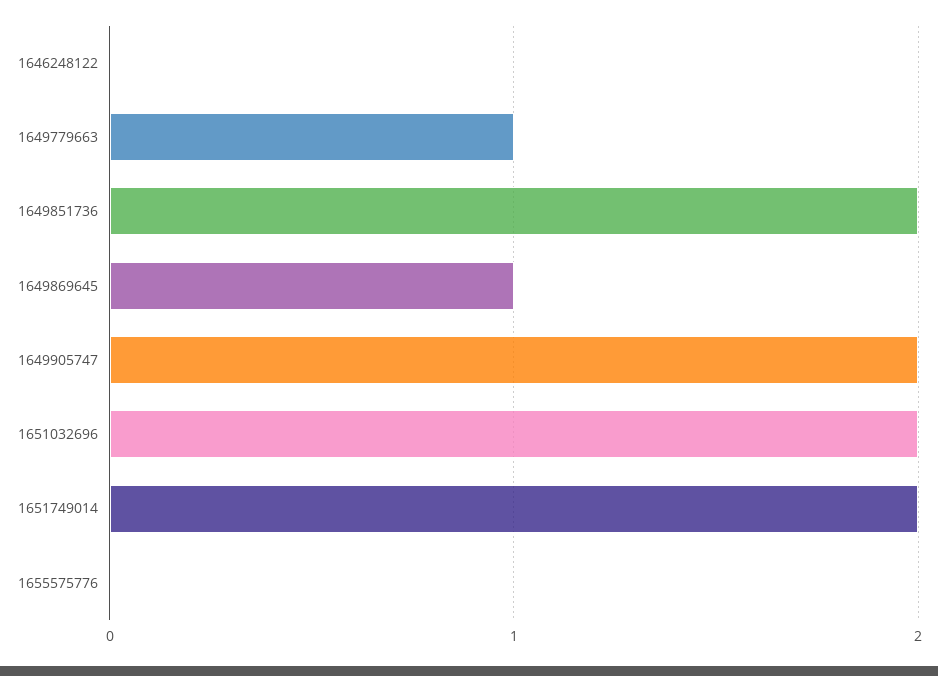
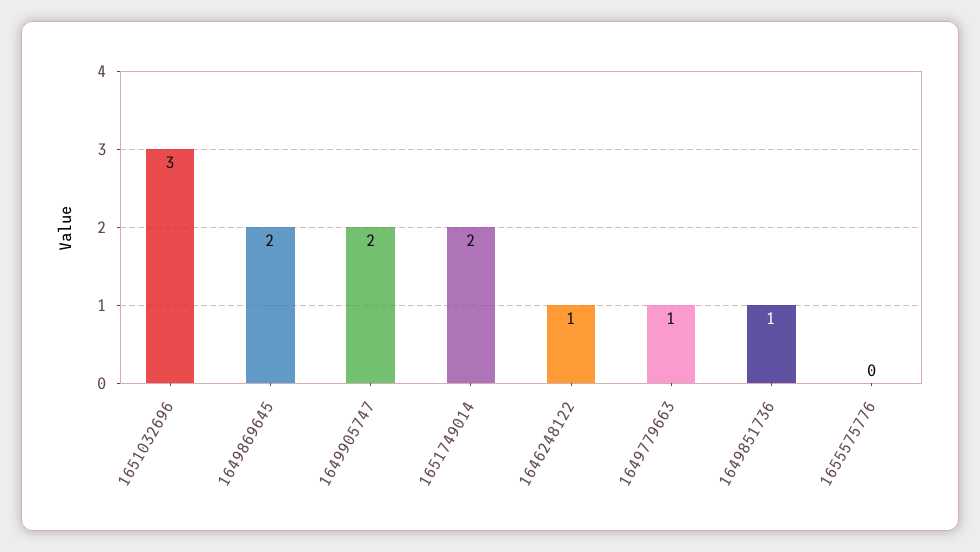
  {
-   "1646248122": 0,
+   "1646248122": 1,
    "1649779663": 1,
-   "1649851736": 2,
+   "1649851736": 1,
-   "1649869645": 1,
+   "1649869645": 2,
    "1649905747": 2,
-   "1651032696": 2,
+   "1651032696": 3,
    "1651749014": 2,
    "1655575776": 0
  }

